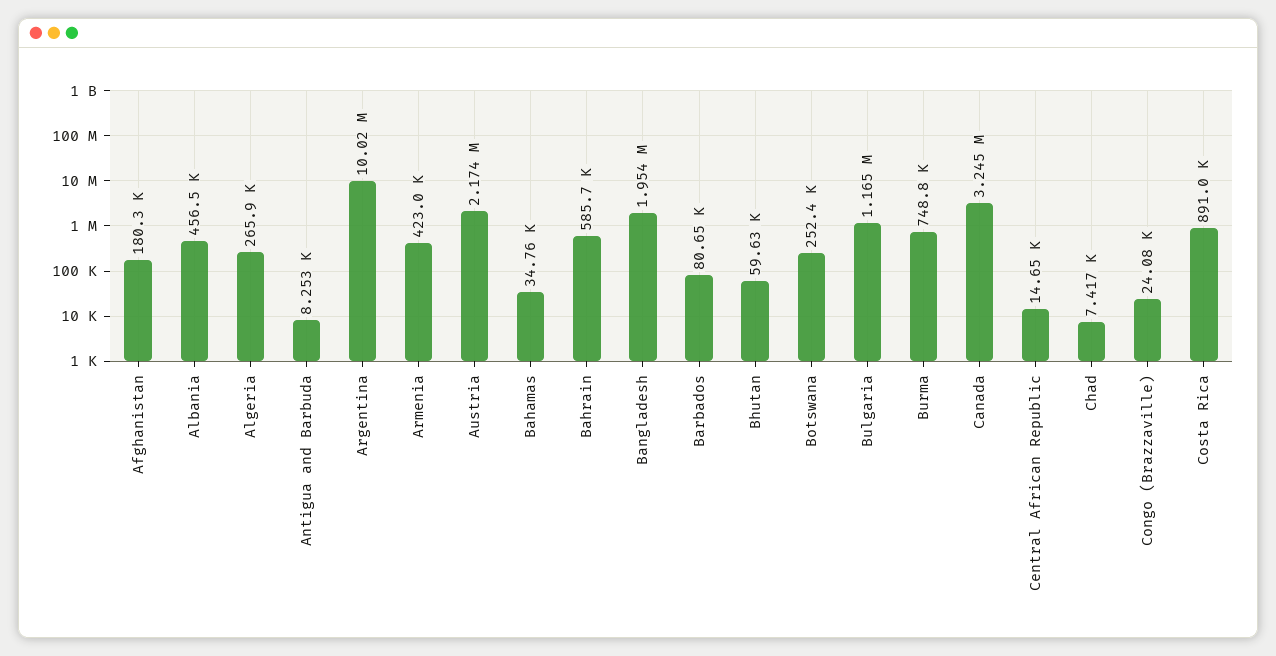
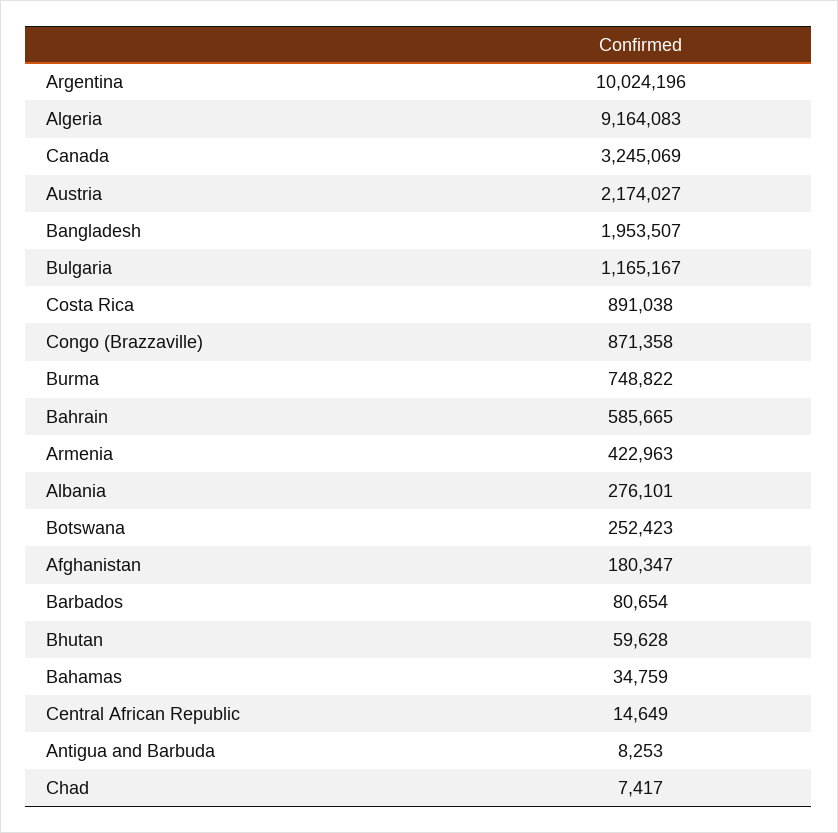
  {
    "Afghanistan": 180347,
-   "Albania": 456500,
+   "Albania": 276101,
-   "Algeria": 265900,
+   "Algeria": 9164083,
    "Antigua and Barbuda": 8253,
    "Argentina": 10024196,
    "Armenia": 422963,
    "Austria": 2174027,
    "Bahamas": 34759,
    "Bahrain": 585665,
    "Bangladesh": 1953507,
    "Barbados": 80654,
    "Bhutan": 59628,
    "Botswana": 252423,
    "Bulgaria": 1165167,
    "Burma": 748822,
    "Canada": 3245069,
    "Central African Republic": 14649,
    "Chad": 7417,
-   "Congo (Brazzaville)": 24080,
+   "Congo (Brazzaville)": 871358,
    "Costa Rica": 891038
  }

